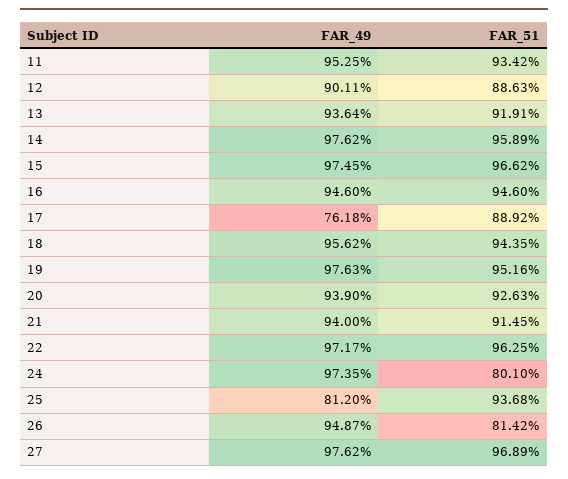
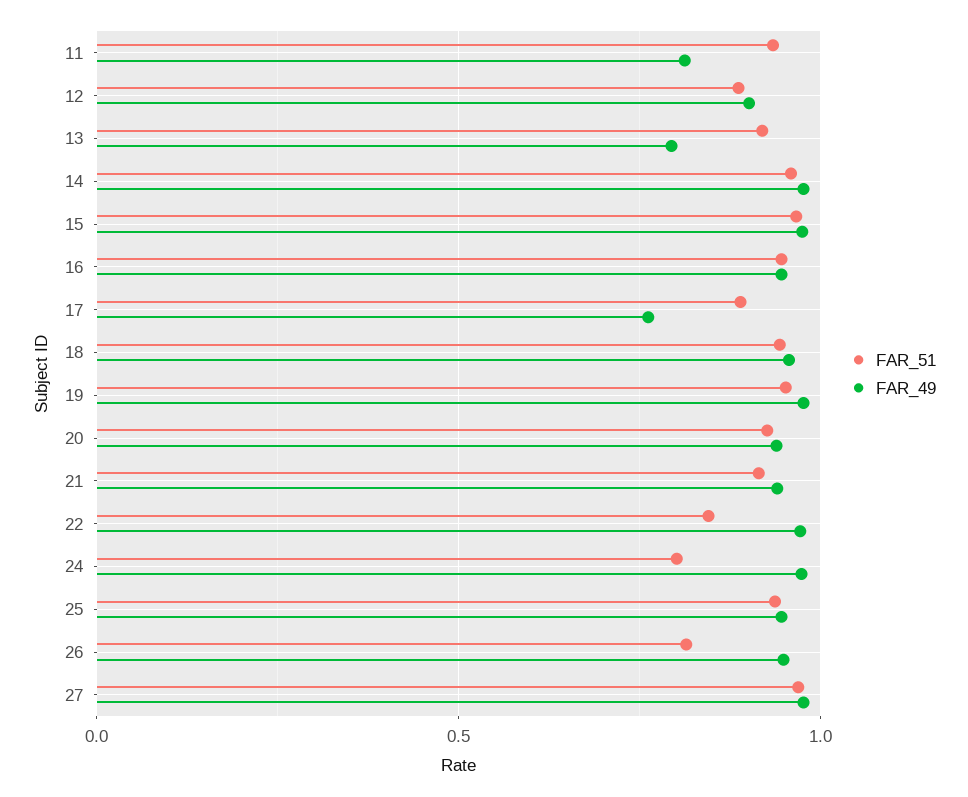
  {
    "FAR_49": {
-     "11": 0.9525,
+     "11": 0.8,
      "12": 0.9011,
-     "13": 0.9364,
+     "13": 0.8,
      "14": 0.9762,
      "15": 0.9745,
      "16": 0.946,
      "17": 0.7618,
      "18": 0.9562,
      "19": 0.9763,
      "20": 0.939,
      "21": 0.94,
      "22": 0.9717,
      "24": 0.9735,
-     "25": 0.812,
+     "25": 0.95,
      "26": 0.9487,
      "27": 0.9762
    },
    "FAR_51": {
      "11": 0.9342,
      "12": 0.8863,
      "13": 0.9191,
      "14": 0.9589,
      "15": 0.9662,
      "16": 0.946,
      "17": 0.8892,
      "18": 0.9435,
      "19": 0.9516,
      "20": 0.9263,
      "21": 0.9145,
-     "22": 0.9625,
+     "22": 0.85,
      "24": 0.801,
      "25": 0.9368,
      "26": 0.8142,
      "27": 0.9689
    }
  }

